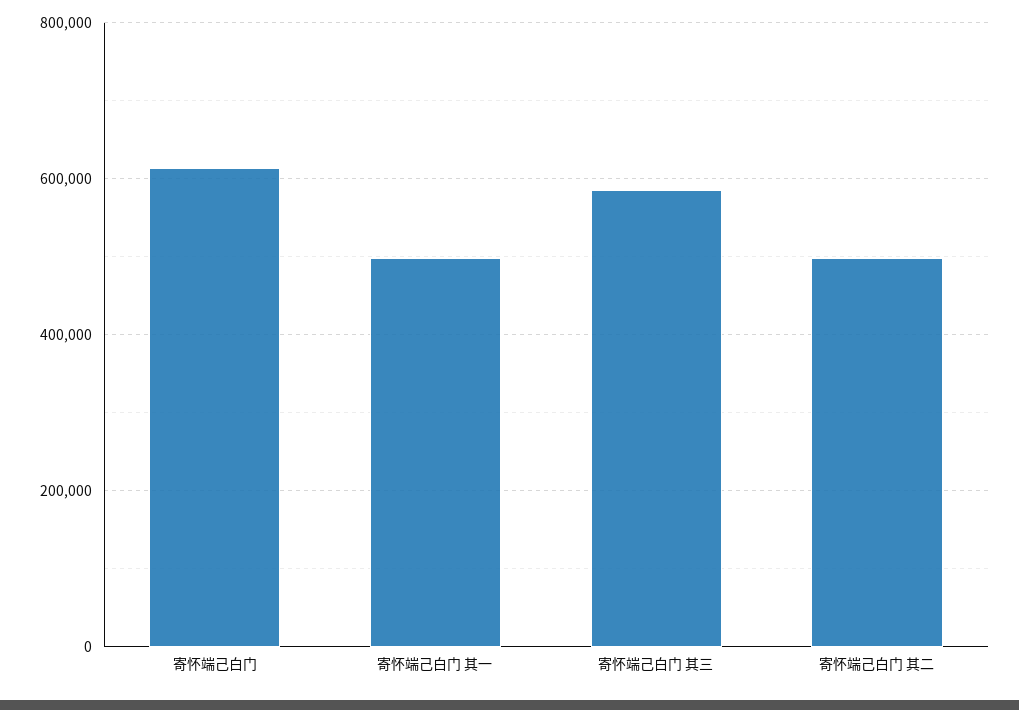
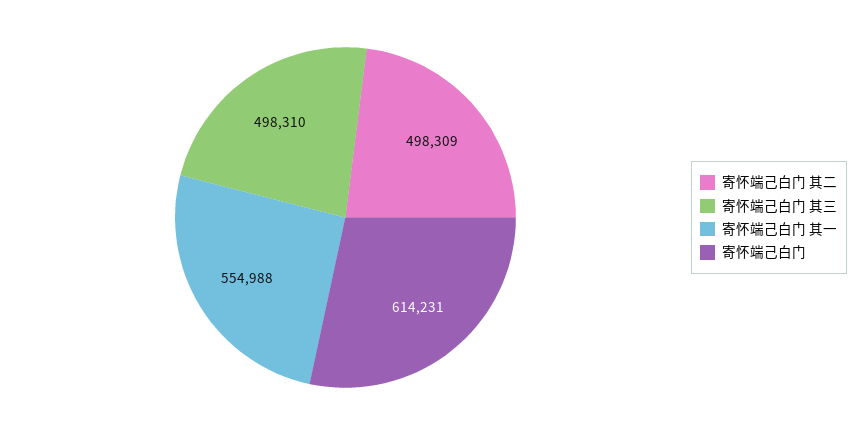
  {
    "寄怀端己白门": 614231,
-   "寄怀端己白门 其一": 500000,
+   "寄怀端己白门 其一": 554988,
-   "寄怀端己白门 其三": 580000,
+   "寄怀端己白门 其三": 498310,
    "寄怀端己白门 其二": 498309
  }

